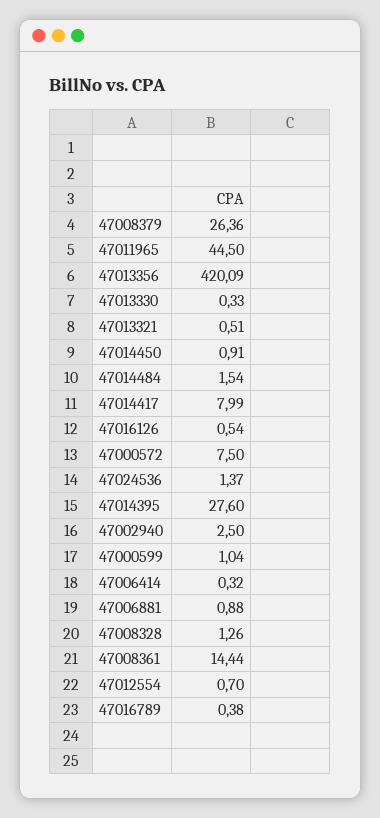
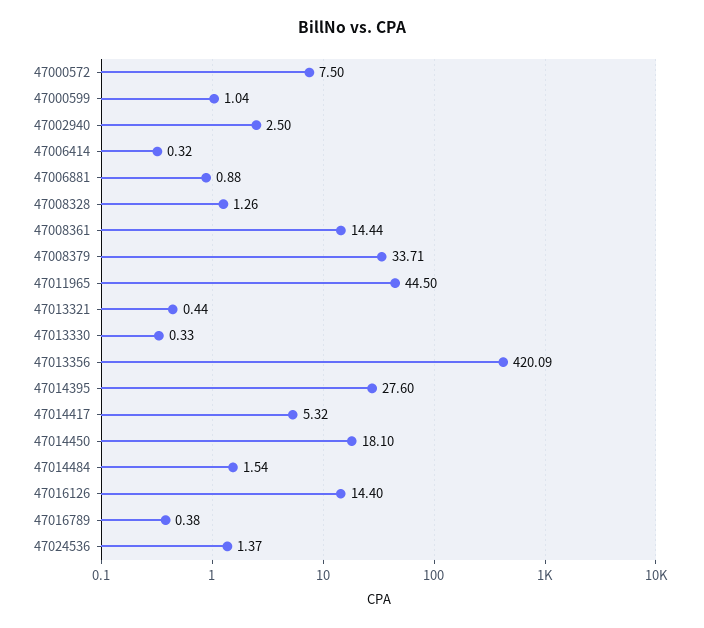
  {
-   "47008379": 26.36,
+   "47008379": 33.71,
    "47011965": 44.5,
    "47013356": 420.09,
    "47013330": 0.33,
-   "47013321": 0.51,
+   "47013321": 0.44,
-   "47014450": 0.91,
+   "47014450": 18.1,
    "47014484": 1.54,
-   "47014417": 7.99,
+   "47014417": 5.32,
-   "47016126": 0.54,
+   "47016126": 14.4,
    "47000572": 7.5,
    "47024536": 1.37,
    "47014395": 27.6,
    "47002940": 2.5,
    "47000599": 1.04,
    "47006414": 0.32,
    "47006881": 0.88,
    "47008328": 1.26,
    "47008361": 14.44,
-   "47012554": 0.7,
    "47016789": 0.38
  }

